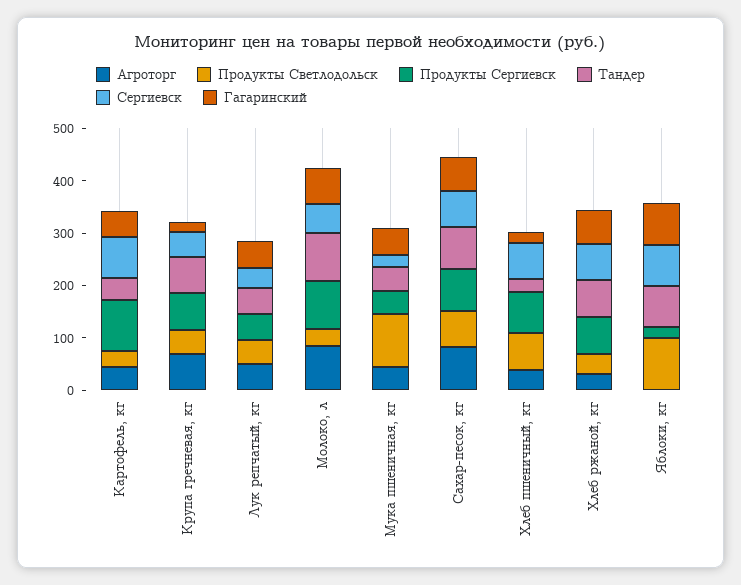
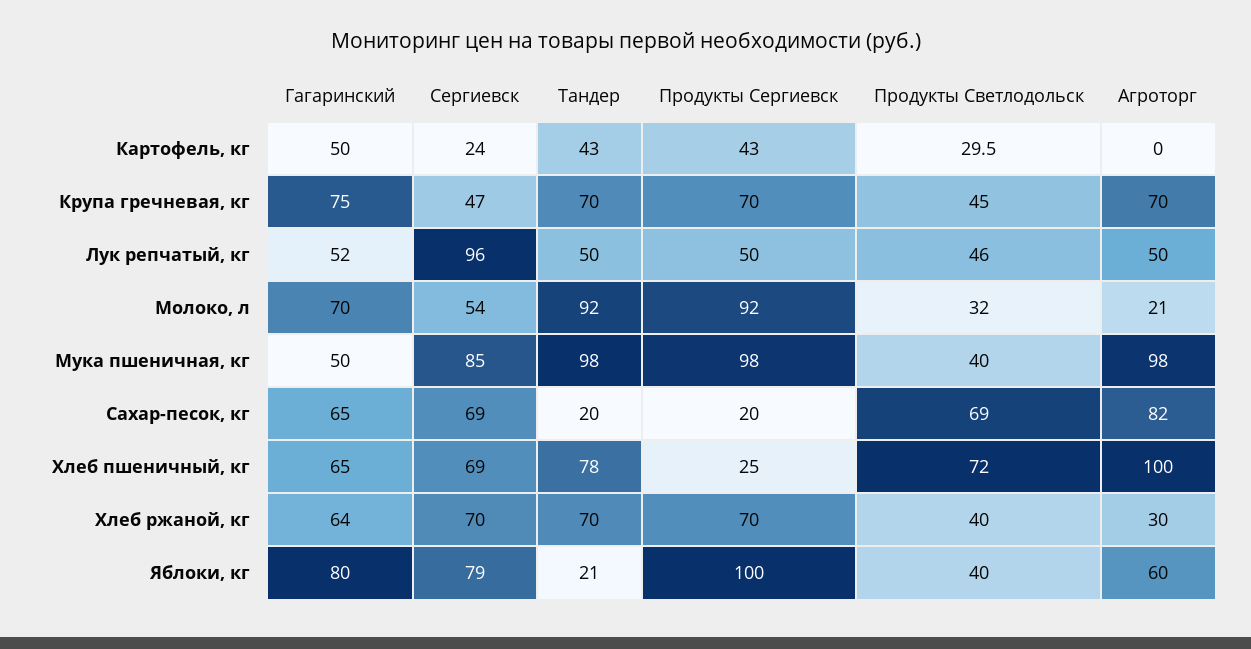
  {
    "Агроторг": {
-     "Картофель, кг": 40,
+     "Картофель, кг": 0,
      "Крупа гречневая, кг": 70,
      "Лук репчатый, кг": 50,
-     "Молоко, л": 80,
+     "Молоко, л": 21,
-     "Мука пшеничная, кг": 40,
+     "Мука пшеничная, кг": 98,
      "Сахар-песок, кг": 82,
-     "Хлеб пшеничный, кг": 40,
+     "Хлеб пшеничный, кг": 100,
      "Хлеб ржаной, кг": 30,
-     "Яблоки, кг": 0
+     "Яблоки, кг": 60
    },
    "Продукты Светлодольск": {
      "Картофель, кг": 29.5,
      "Крупа гречневая, кг": 45,
      "Лук репчатый, кг": 46,
      "Молоко, л": 32,
-     "Мука пшеничная, кг": 100,
+     "Мука пшеничная, кг": 40,
      "Сахар-песок, кг": 69,
      "Хлеб пшеничный, кг": 72,
      "Хлеб ржаной, кг": 40,
-     "Яблоки, кг": 100
+     "Яблоки, кг": 40
    },
    "Продукты Сергиевск": {
-     "Картофель, кг": 100,
+     "Картофель, кг": 43,
      "Крупа гречневая, кг": 70,
      "Лук репчатый, кг": 50,
      "Молоко, л": 92,
-     "Мука пшеничная, кг": 40,
+     "Мука пшеничная, кг": 98,
-     "Сахар-песок, кг": 80,
+     "Сахар-песок, кг": 20,
-     "Хлеб пшеничный, кг": 80,
+     "Хлеб пшеничный, кг": 25,
      "Хлеб ржаной, кг": 70,
-     "Яблоки, кг": 20
+     "Яблоки, кг": 100
    },
    "Тандер": {
      "Картофель, кг": 43,
      "Крупа гречневая, кг": 70,
      "Лук репчатый, кг": 50,
      "Молоко, л": 92,
-     "Мука пшеничная, кг": 40,
+     "Мука пшеничная, кг": 98,
-     "Сахар-песок, кг": 80,
+     "Сахар-песок, кг": 20,
-     "Хлеб пшеничный, кг": 20,
+     "Хлеб пшеничный, кг": 78,
      "Хлеб ржаной, кг": 70,
-     "Яблоки, кг": 80
+     "Яблоки, кг": 21
    },
    "Сергиевск": {
-     "Картофель, кг": 80,
+     "Картофель, кг": 24,
      "Крупа гречневая, кг": 47,
-     "Лук репчатый, кг": 40,
+     "Лук репчатый, кг": 96,
      "Молоко, л": 54,
-     "Мука пшеничная, кг": 20,
+     "Мука пшеничная, кг": 85,
      "Сахар-песок, кг": 69,
      "Хлеб пшеничный, кг": 69,
      "Хлеб ржаной, кг": 70,
      "Яблоки, кг": 79
    },
    "Гагаринский": {
      "Картофель, кг": 50,
-     "Крупа гречневая, кг": 20,
+     "Крупа гречневая, кг": 75,
      "Лук репчатый, кг": 52,
      "Молоко, л": 70,
      "Мука пшеничная, кг": 50,
      "Сахар-песок, кг": 65,
-     "Хлеб пшеничный, кг": 20,
+     "Хлеб пшеничный, кг": 65,
      "Хлеб ржаной, кг": 64,
      "Яблоки, кг": 80
    }
  }

